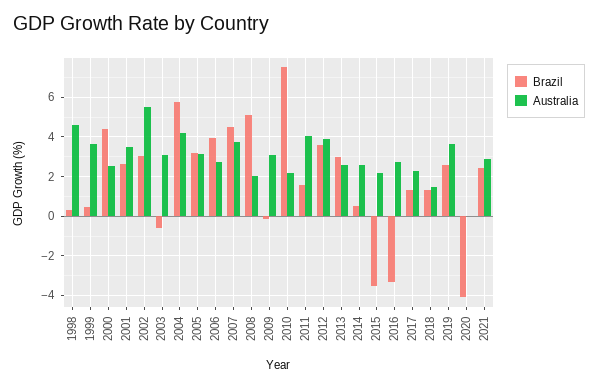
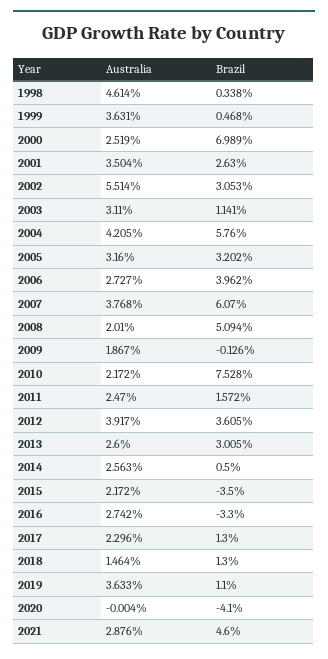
  {
    "Brazil": {
      "1998": 0.338,
      "1999": 0.468,
-     "2000": 4.5,
+     "2000": 6.989,
      "2001": 2.63,
      "2002": 3.053,
-     "2003": -0.5,
+     "2003": 1.141,
      "2004": 5.76,
      "2005": 3.202,
      "2006": 3.962,
-     "2007": 4.5,
+     "2007": 6.07,
      "2008": 5.094,
      "2009": -0.126,
      "2010": 7.528,
      "2011": 1.572,
      "2012": 3.605,
      "2013": 3.005,
      "2014": 0.5,
      "2015": -3.5,
      "2016": -3.3,
      "2017": 1.3,
      "2018": 1.3,
-     "2019": 2.5,
+     "2019": 1.1,
      "2020": -4.1,
-     "2021": 2.5
+     "2021": 4.6
    },
    "Australia": {
      "1998": 4.614,
      "1999": 3.631,
      "2000": 2.519,
      "2001": 3.504,
      "2002": 5.514,
      "2003": 3.11,
      "2004": 4.205,
      "2005": 3.16,
      "2006": 2.727,
      "2007": 3.768,
      "2008": 2.01,
-     "2009": 3,
+     "2009": 1.867,
      "2010": 2.172,
-     "2011": 4,
+     "2011": 2.47,
      "2012": 3.917,
      "2013": 2.6,
      "2014": 2.563,
      "2015": 2.172,
      "2016": 2.742,
      "2017": 2.296,
      "2018": 1.464,
      "2019": 3.633,
      "2020": -0.004,
      "2021": 2.876
    }
  }

